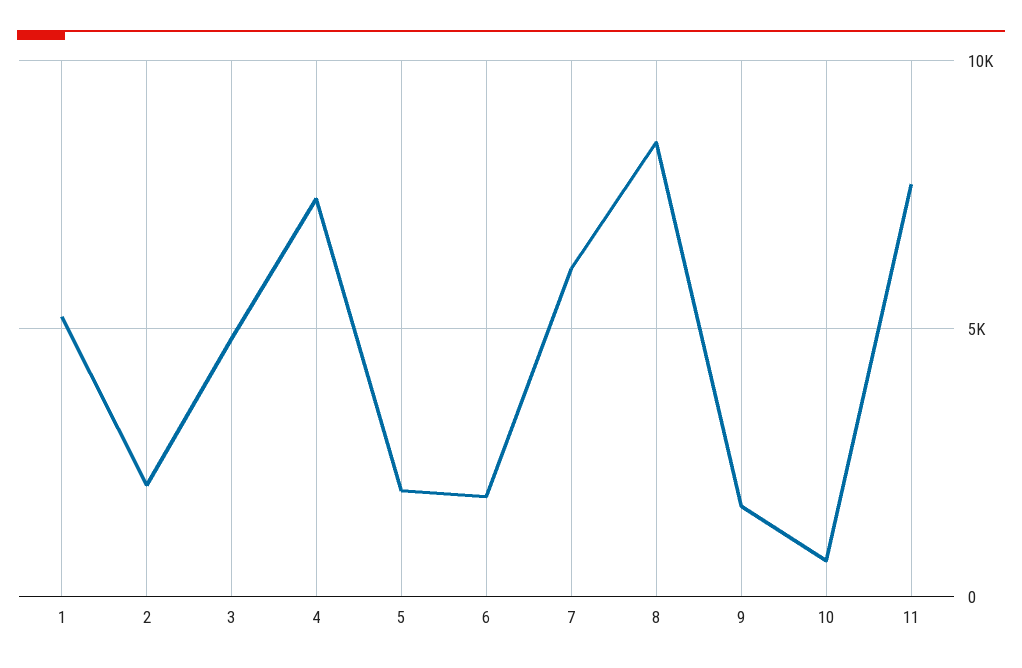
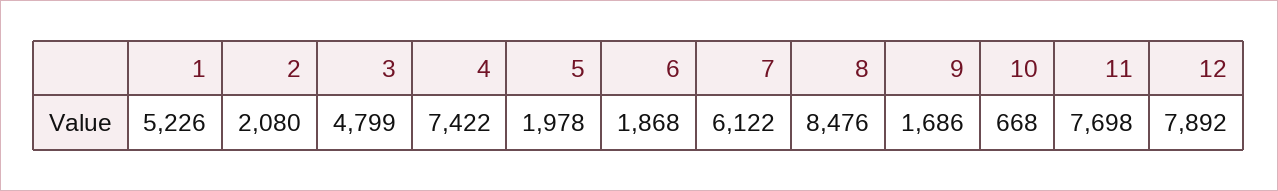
  {
    "1": 5226,
    "2": 2080,
    "3": 4799,
    "4": 7422,
    "5": 1978,
    "6": 1868,
    "7": 6122,
    "8": 8476,
    "9": 1686,
    "10": 668,
-   "11": 7698
+   "11": 7698,
+   "12": 7892
  }

